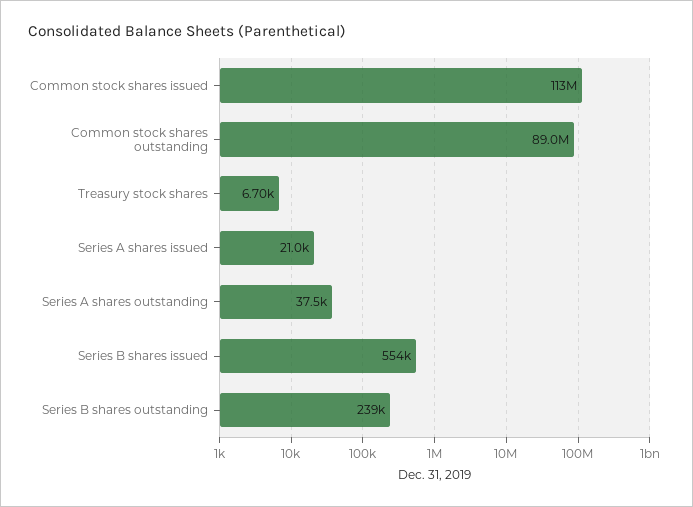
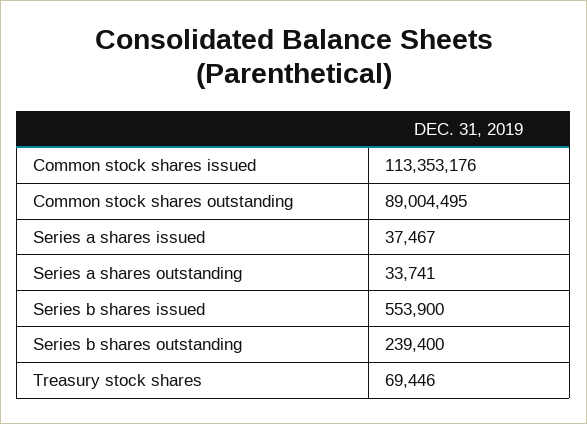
  {
    "Common stock shares issued": 113353176,
    "Common stock shares outstanding": 89004495,
-   "Treasury stock shares": 6700,
+   "Treasury stock shares": 69446,
-   "Series A shares issued": 21000,
+   "Series A shares issued": 37467,
-   "Series A shares outstanding": 37500,
+   "Series A shares outstanding": 33741,
    "Series B shares issued": 553900,
    "Series B shares outstanding": 239400
  }

